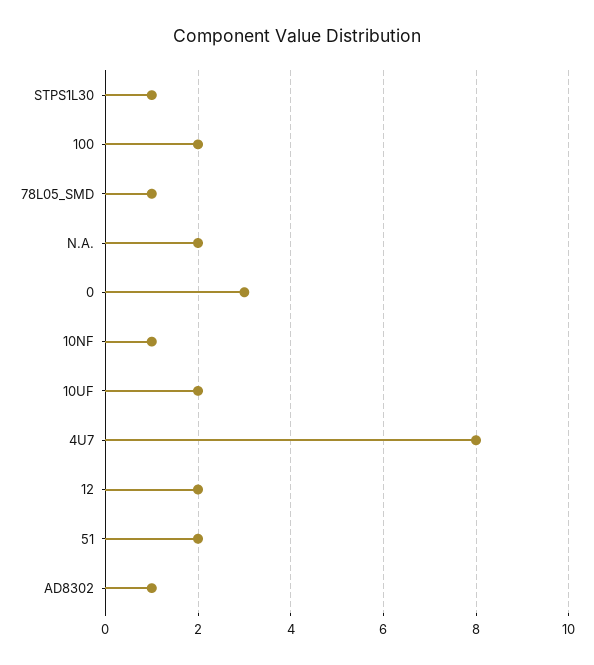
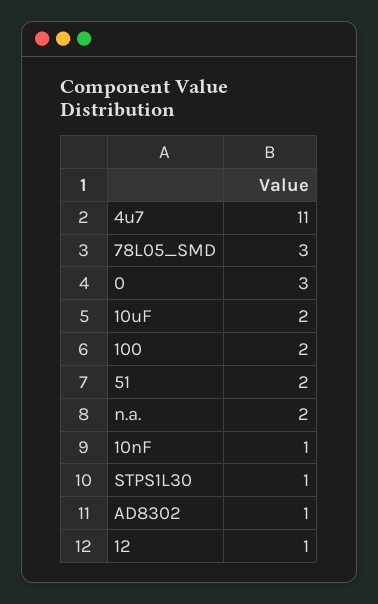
  {
    "STPS1L30": 1,
    "100": 2,
-   "78L05_SMD": 1,
+   "78L05_SMD": 3,
    "N.A.": 2,
    "0": 3,
    "10NF": 1,
    "10UF": 2,
-   "4U7": 8,
+   "4U7": 11,
-   "12": 2,
+   "12": 1,
    "51": 2,
    "AD8302": 1
  }

